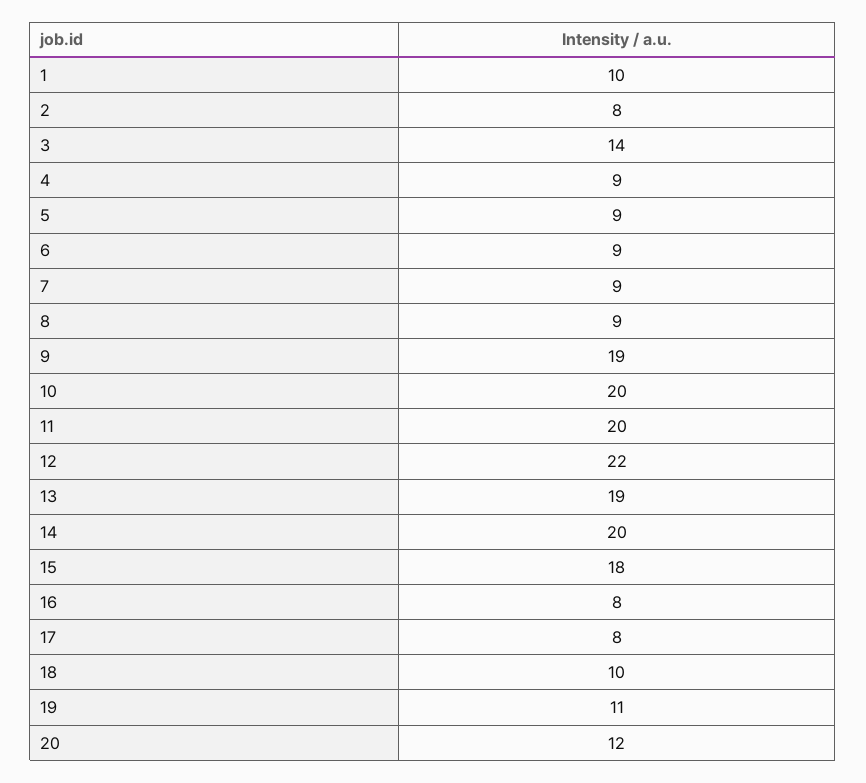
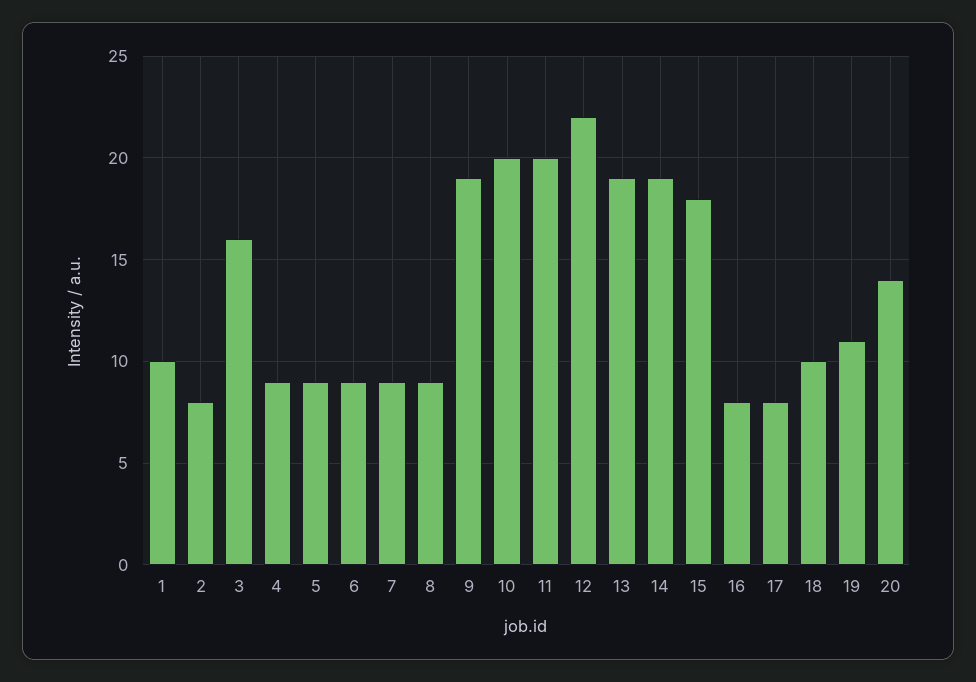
  {
    "1": 10,
    "2": 8,
-   "3": 14,
+   "3": 16,
    "4": 9,
    "5": 9,
    "6": 9,
    "7": 9,
    "8": 9,
    "9": 19,
    "10": 20,
    "11": 20,
    "12": 22,
    "13": 19,
-   "14": 20,
+   "14": 19,
    "15": 18,
    "16": 8,
    "17": 8,
    "18": 10,
    "19": 11,
-   "20": 12
+   "20": 14
  }

